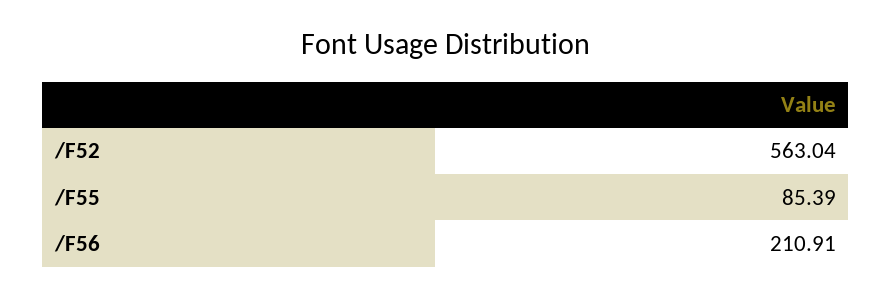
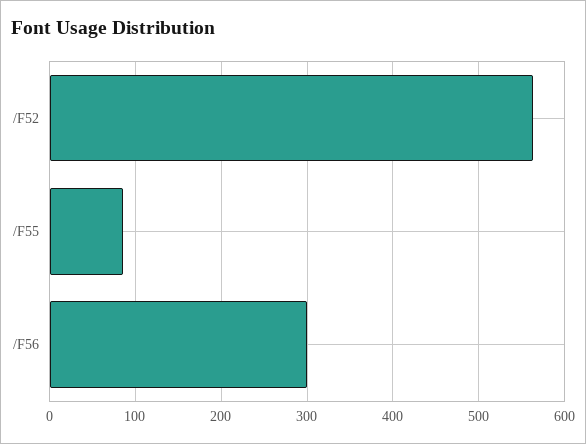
  {
    "/F52": 563.04,
    "/F55": 85.39,
-   "/F56": 210.91
+   "/F56": 300
  }

